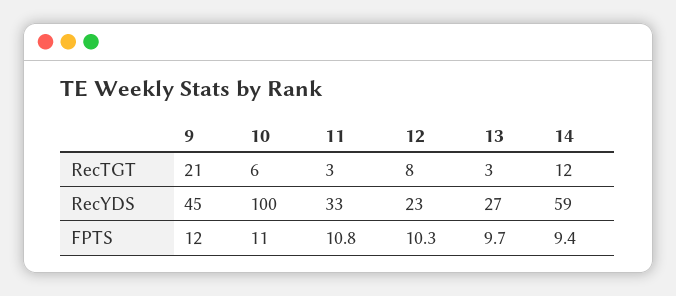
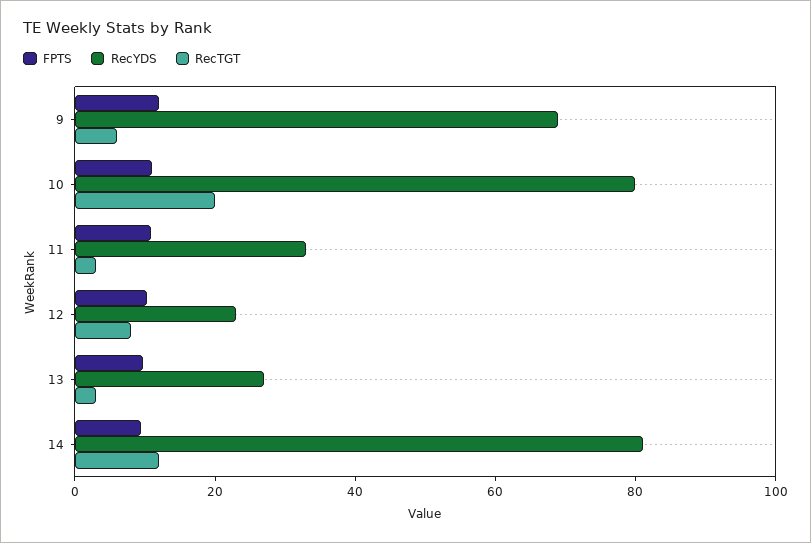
  {
    "RecTGT": {
-     "9": 21,
+     "9": 5,
-     "10": 6,
+     "10": 20,
      "11": 3,
      "12": 8,
      "13": 3,
      "14": 12
    },
    "RecYDS": {
-     "9": 45,
+     "9": 70,
-     "10": 100,
+     "10": 80,
      "11": 33,
      "12": 23,
      "13": 27,
-     "14": 59
+     "14": 80
    },
    "FPTS": {
      "9": 12,
      "10": 11,
      "11": 10.8,
      "12": 10.3,
      "13": 9.7,
      "14": 9.4
    }
  }

